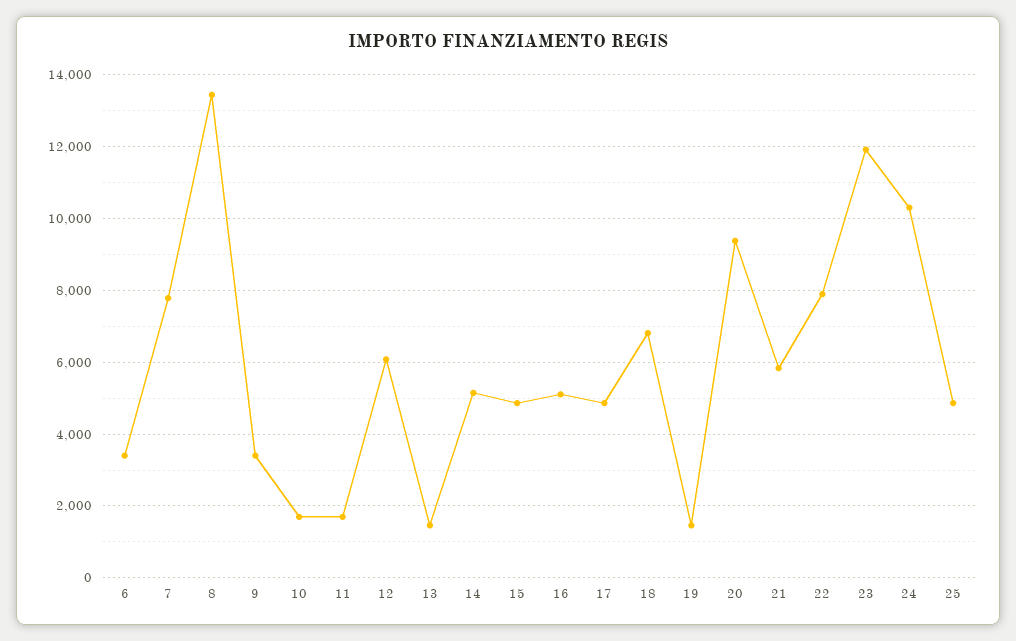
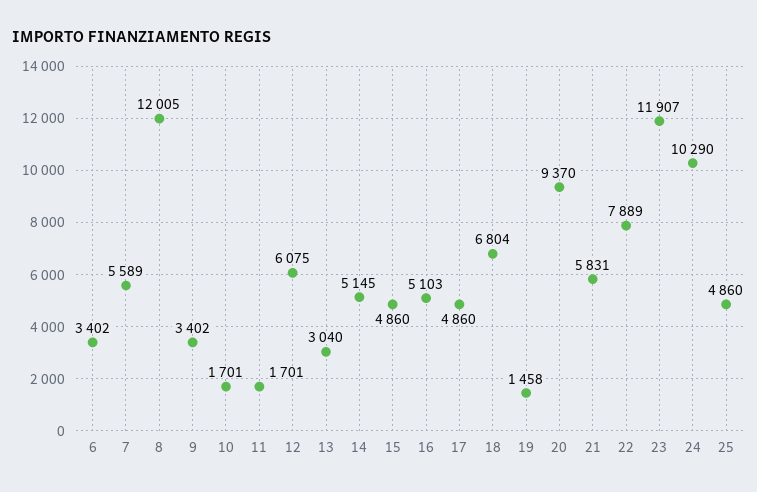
  {
    "6": 3402,
-   "7": 7800,
+   "7": 5589,
-   "8": 13400,
+   "8": 12005,
    "9": 3402,
    "10": 1701,
    "11": 1701,
    "12": 6075,
-   "13": 1400,
+   "13": 3040,
    "14": 5145,
    "15": 4860,
    "16": 5103,
    "17": 4860,
    "18": 6804,
    "19": 1458,
    "20": 9370,
    "21": 5831,
    "22": 7889,
    "23": 11907,
    "24": 10290,
    "25": 4860
  }

